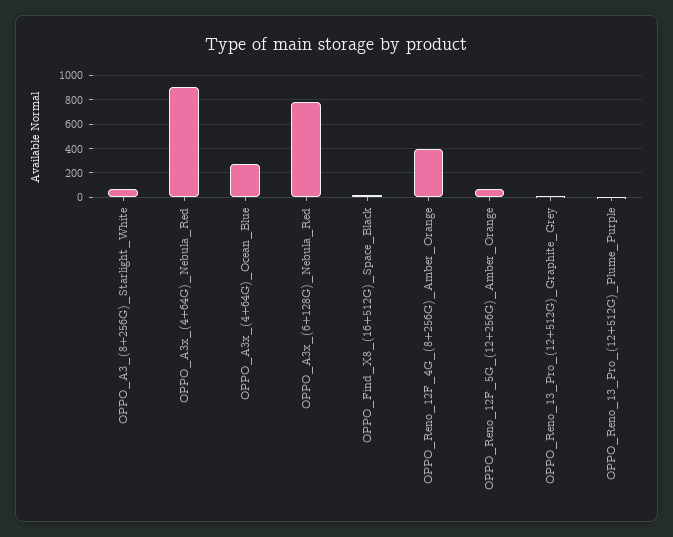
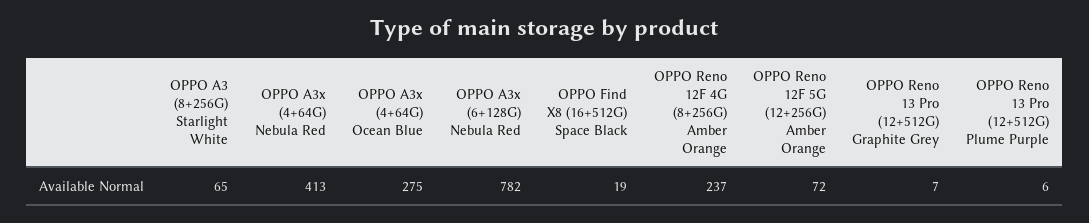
  {
    "OPPO_A3_(8+256G)_Starlight_White": 65,
-   "OPPO_A3x_(4+64G)_Nebula_Red": 900,
+   "OPPO_A3x_(4+64G)_Nebula_Red": 413,
    "OPPO_A3x_(4+64G)_Ocean_Blue": 275,
    "OPPO_A3x_(6+128G)_Nebula_Red": 782,
    "OPPO_Find_X8_(16+512G)_Space_Black": 19,
-   "OPPO_Reno_12F_4G_(8+256G)_Amber_Orange": 400,
+   "OPPO_Reno_12F_4G_(8+256G)_Amber_Orange": 237,
    "OPPO_Reno_12F_5G_(12+256G)_Amber_Orange": 72,
    "OPPO_Reno_13_Pro_(12+512G)_Graphite_Grey": 7,
    "OPPO_Reno_13_Pro_(12+512G)_Plume_Purple": 6
  }

